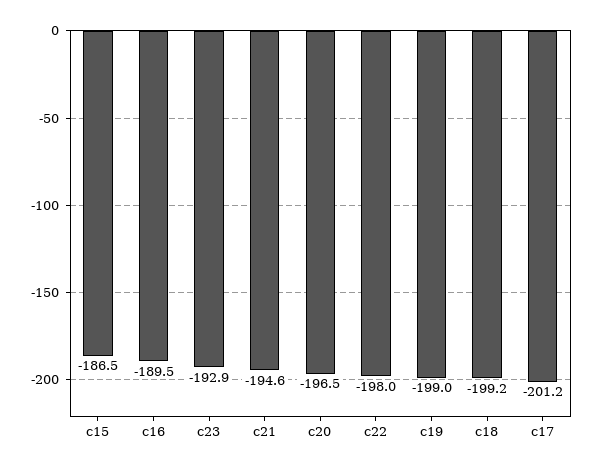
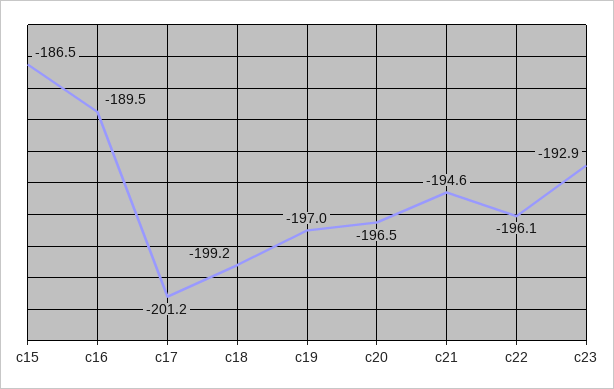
  {
    "c15": -186.5,
    "c16": -189.5,
    "c23": -192.9,
    "c21": -194.6,
    "c20": -196.5,
-   "c22": -198,
+   "c22": -196.1,
-   "c19": -199,
+   "c19": -197,
    "c18": -199.2,
    "c17": -201.2
  }

